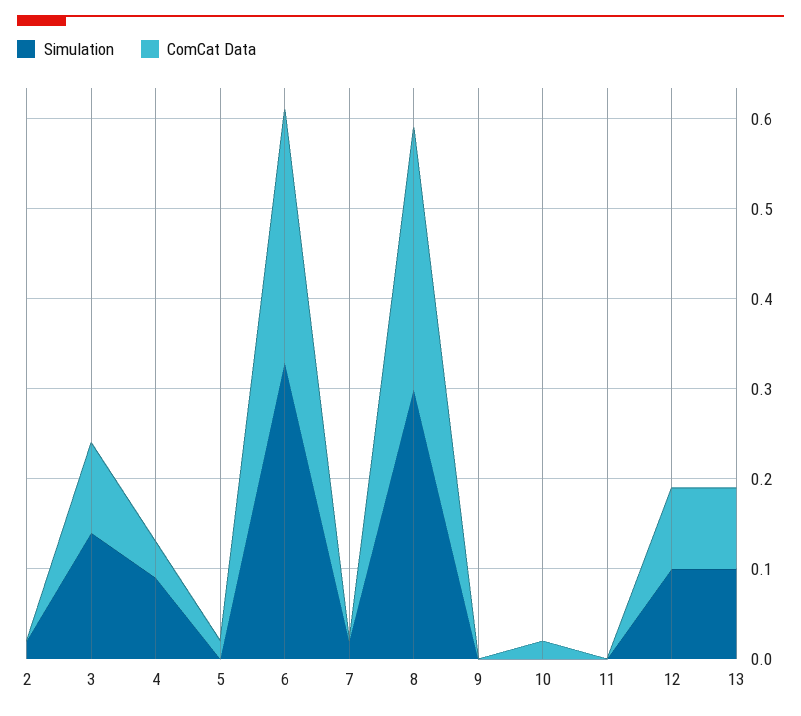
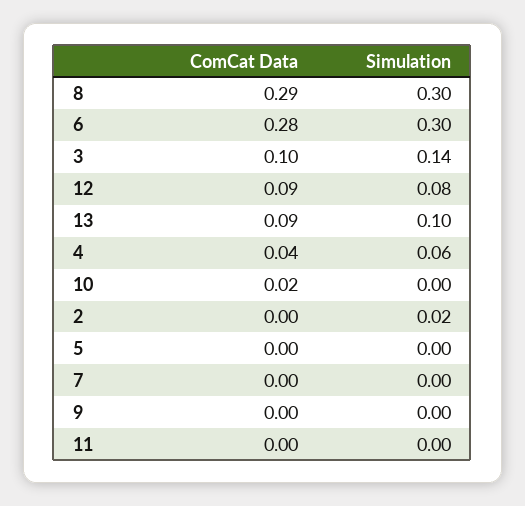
  {
    "Simulation": {
      "2": 0.02,
      "3": 0.14,
-     "4": 0.09,
+     "4": 0.06,
      "5": 0,
-     "6": 0.33,
+     "6": 0.3,
-     "7": 0.02,
+     "7": 0,
      "8": 0.3,
      "9": 0,
      "10": 0,
      "11": 0,
-     "12": 0.1,
+     "12": 0.08,
      "13": 0.1
    },
    "ComCat Data": {
      "2": 0,
      "3": 0.1,
      "4": 0.04,
-     "5": 0.02,
+     "5": 0,
      "6": 0.28,
      "7": 0,
      "8": 0.29,
      "9": 0,
      "10": 0.02,
      "11": 0,
      "12": 0.09,
      "13": 0.09
    }
  }

